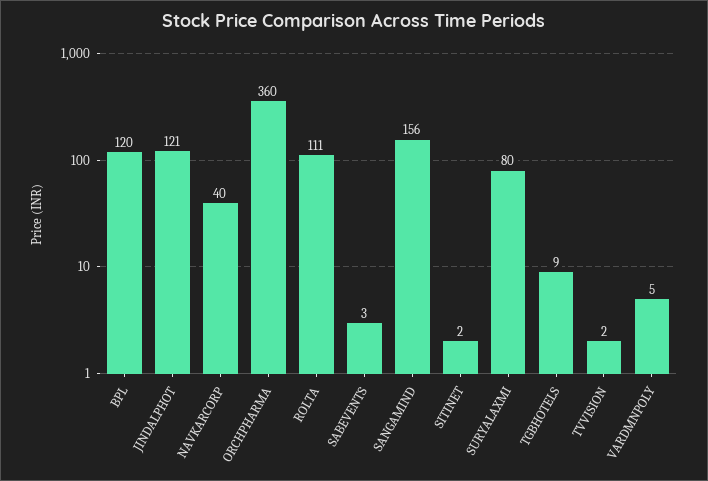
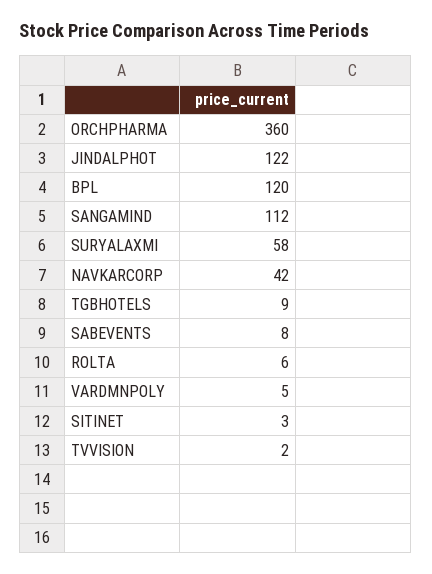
  {
    "BPL": 120,
-   "JINDALPHOT": 121,
+   "JINDALPHOT": 122,
-   "NAVKARCORP": 40,
+   "NAVKARCORP": 42,
    "ORCHPHARMA": 360,
-   "ROLTA": 111,
+   "ROLTA": 6,
-   "SABEVENTS": 3,
+   "SABEVENTS": 8,
-   "SANGAMIND": 156,
+   "SANGAMIND": 112,
-   "SITINET": 2,
+   "SITINET": 3,
-   "SURYALAXMI": 80,
+   "SURYALAXMI": 58,
    "TGBHOTELS": 9,
    "TVVISION": 2,
    "VARDMNPOLY": 5
  }

